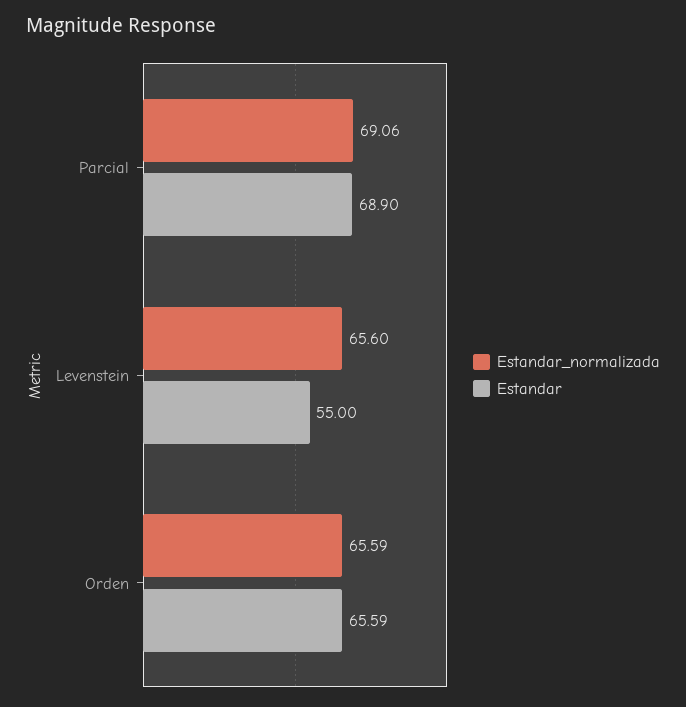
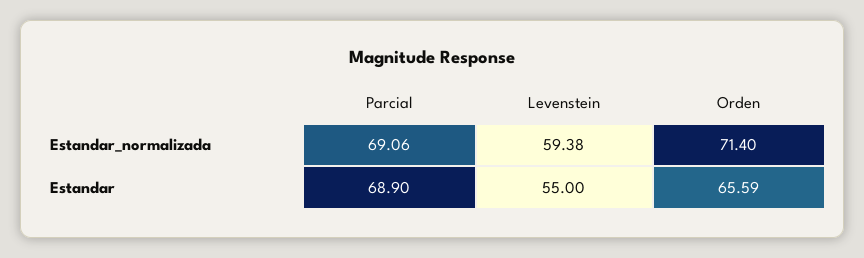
  {
    "Estandar_normalizada": {
      "Parcial": 69.06,
-     "Levenstein": 65.6,
+     "Levenstein": 59.38,
-     "Orden": 65.59
+     "Orden": 71.4
    },
    "Estandar": {
      "Parcial": 68.9,
      "Levenstein": 55,
      "Orden": 65.59
    }
  }

